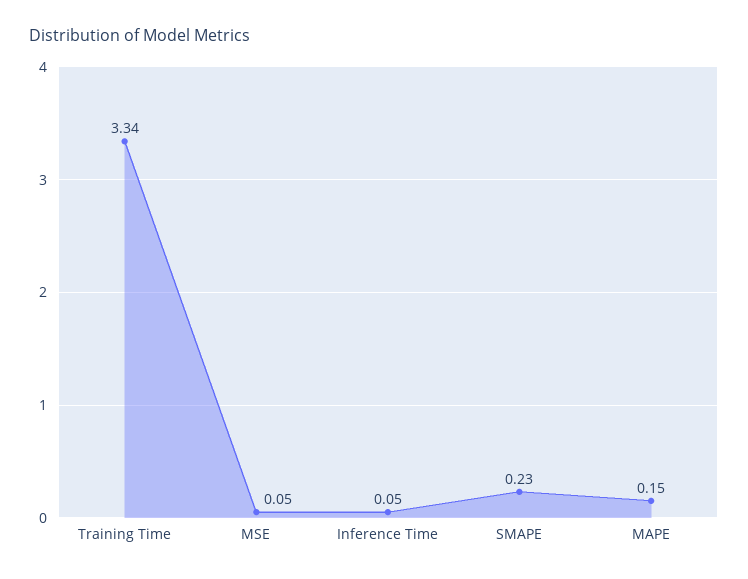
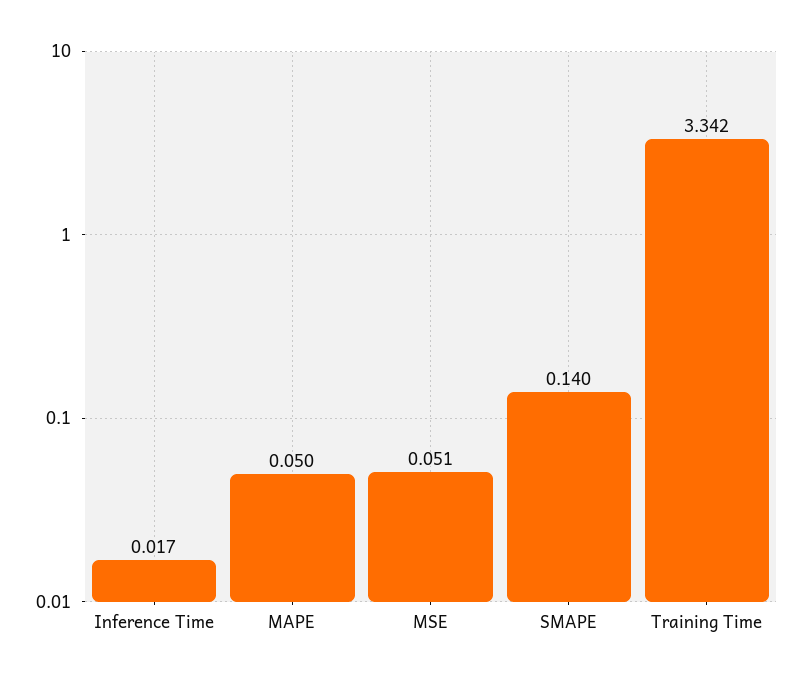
  {
    "Training Time": 3.342,
    "MSE": 0.051,
-   "Inference Time": 0.05,
+   "Inference Time": 0.017,
-   "SMAPE": 0.23,
+   "SMAPE": 0.14,
-   "MAPE": 0.15
+   "MAPE": 0.05
  }

